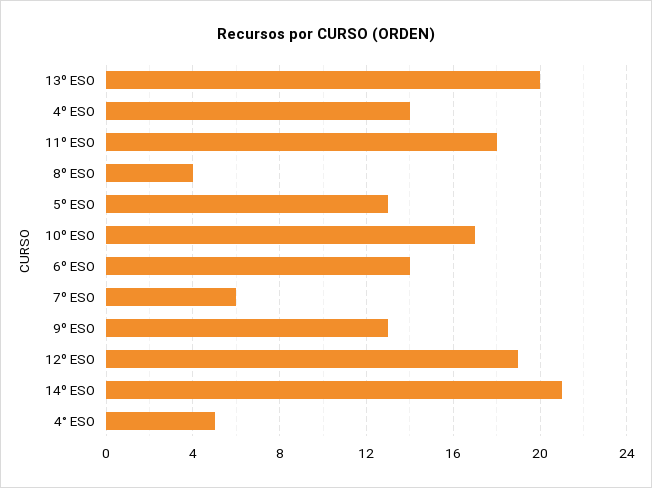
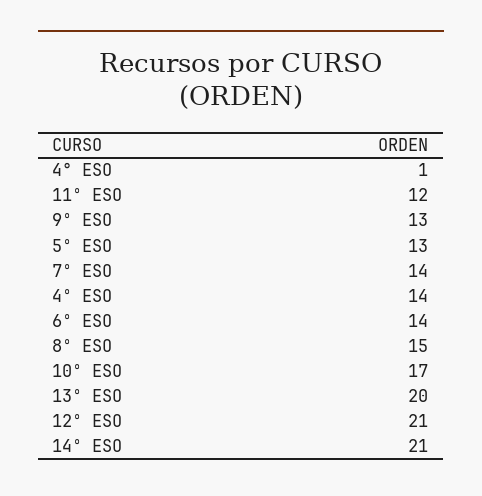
  {
    "13º ESO": 20,
    "4º ESO": 14,
-   "11º ESO": 18,
+   "11º ESO": 12,
-   "8º ESO": 4,
+   "8º ESO": 15,
    "5º ESO": 13,
    "10º ESO": 17,
    "6º ESO": 14,
-   "7º ESO": 6,
+   "7º ESO": 14,
    "9º ESO": 13,
-   "12º ESO": 19,
+   "12º ESO": 21,
    "14º ESO": 21,
-   "4° ESO": 5
+   "4° ESO": 1
  }

